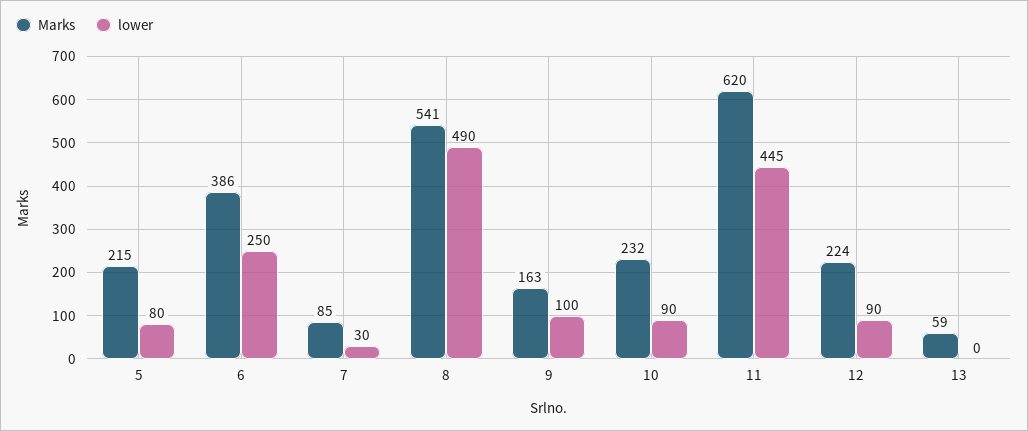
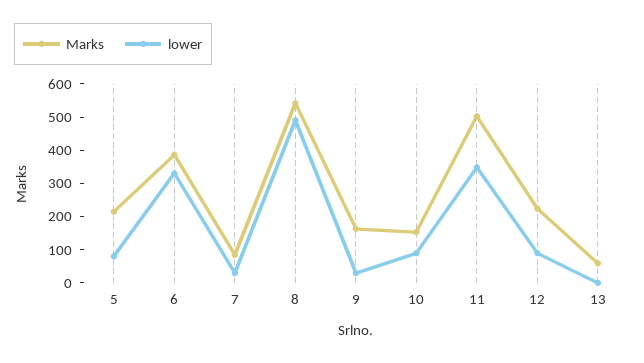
  {
    "Marks": {
      "5": 215,
      "6": 386,
      "7": 85,
      "8": 541,
      "9": 163,
-     "10": 232,
+     "10": 150,
-     "11": 620,
+     "11": 500,
      "12": 224,
      "13": 59
    },
    "lower": {
      "5": 80,
-     "6": 250,
+     "6": 325,
      "7": 30,
      "8": 490,
-     "9": 100,
+     "9": 25,
      "10": 90,
-     "11": 445,
+     "11": 350,
      "12": 90,
      "13": 0
    }
  }

